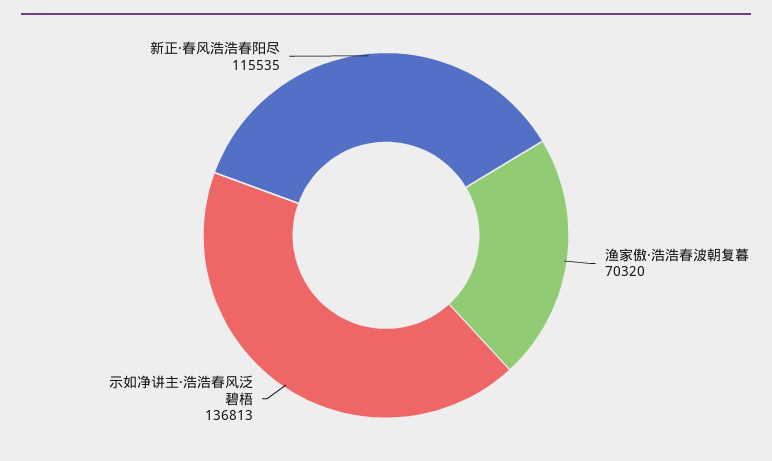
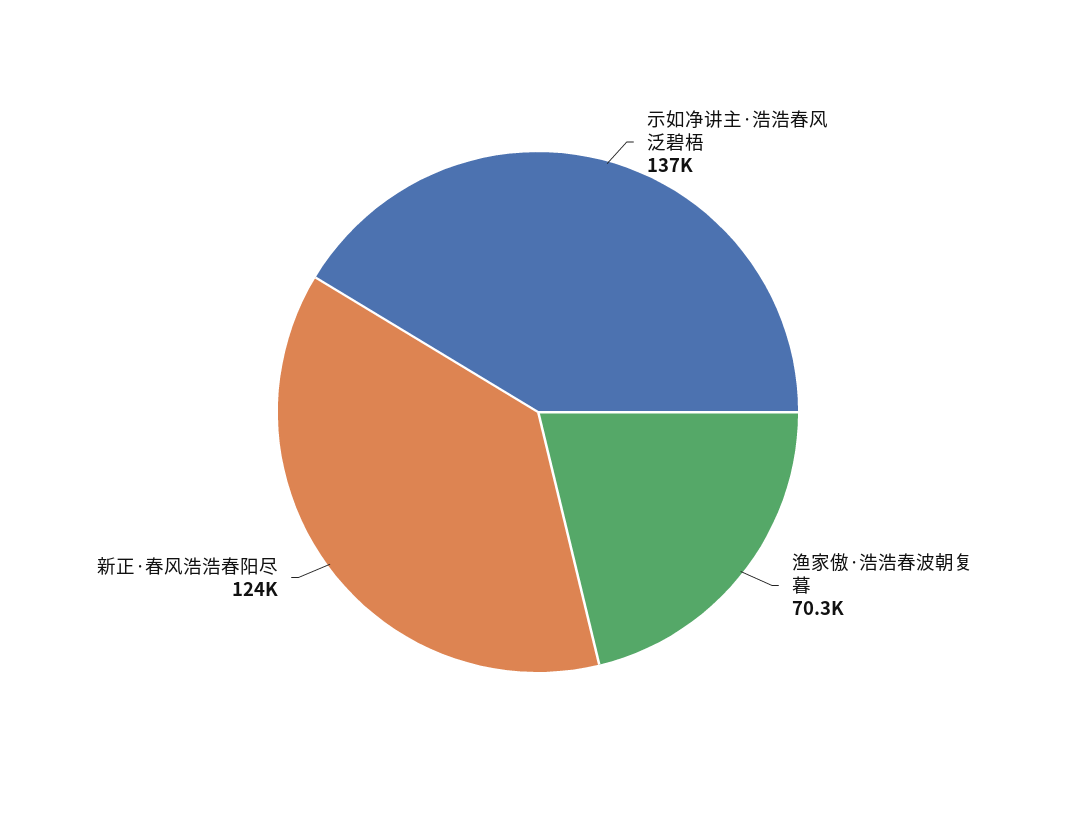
  {
    "渔家傲·浩浩春波朝复暮": 70320,
    "示如净讲主·浩浩春风泛碧梧": 136813,
-   "新正·春风浩浩春阳尽": 115535
+   "新正·春风浩浩春阳尽": 124000
  }

